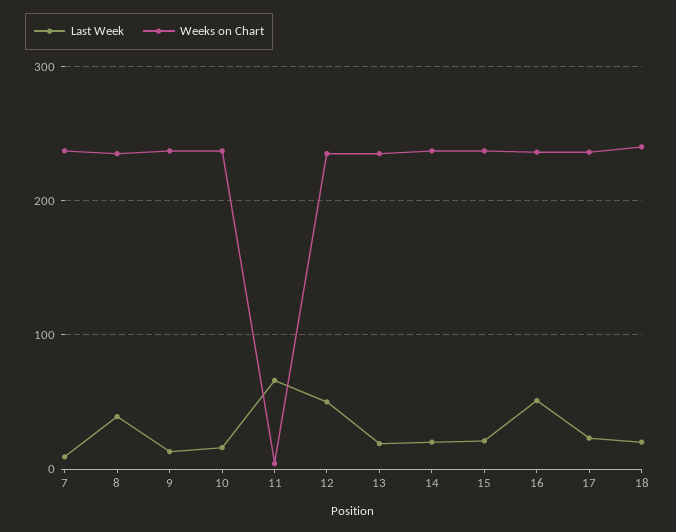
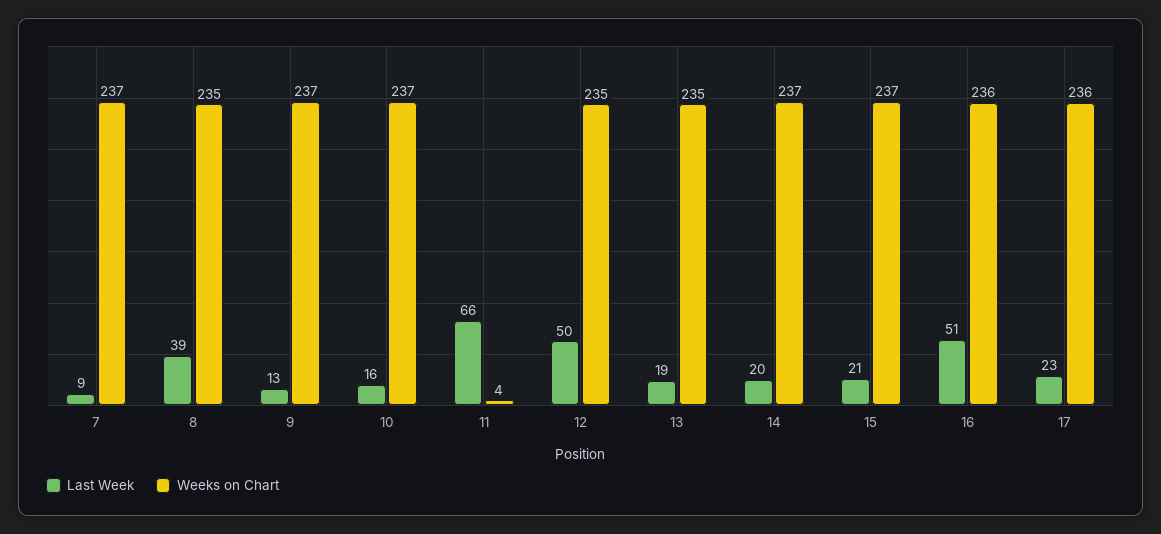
  {
    "Last Week": {
      "7": 9,
      "8": 39,
      "9": 13,
      "10": 16,
      "11": 66,
      "12": 50,
      "13": 19,
      "14": 20,
      "15": 21,
      "16": 51,
-     "17": 23,
+     "17": 23
-     "18": 20
    },
    "Weeks on Chart": {
      "7": 237,
      "8": 235,
      "9": 237,
      "10": 237,
      "11": 4,
      "12": 235,
      "13": 235,
      "14": 237,
      "15": 237,
      "16": 236,
-     "17": 236,
+     "17": 236
-     "18": 240
    }
  }

